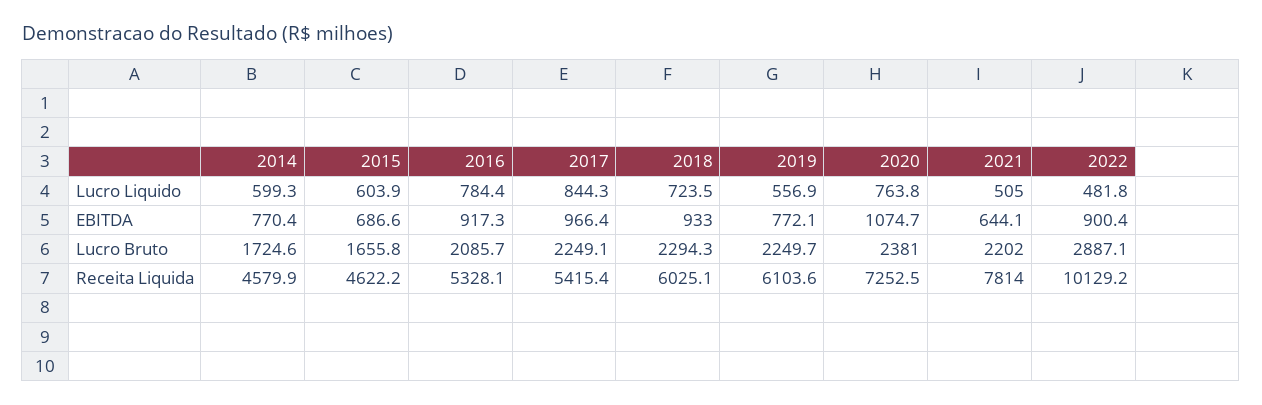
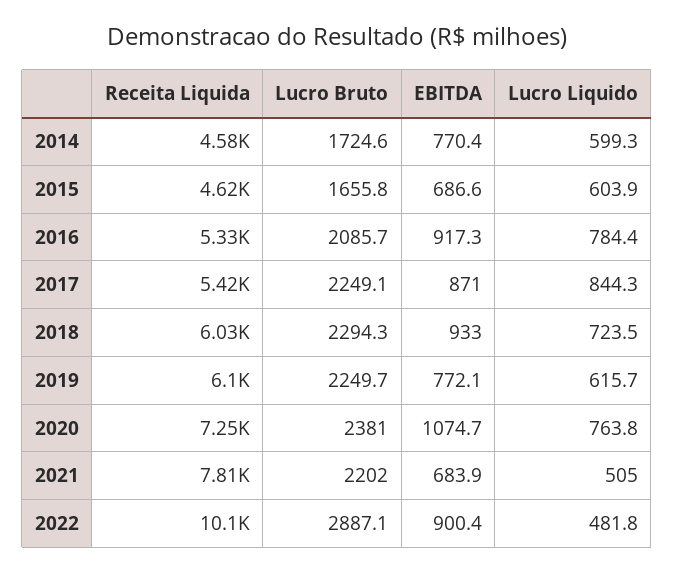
  {
    "2014": {
      "Lucro Liquido": 599.3,
      "EBITDA": 770.4,
      "Lucro Bruto": 1724.6,
      "Receita Liquida": 4579.9
    },
    "2015": {
      "Lucro Liquido": 603.9,
      "EBITDA": 686.6,
      "Lucro Bruto": 1655.8,
      "Receita Liquida": 4622.2
    },
    "2016": {
      "Lucro Liquido": 784.4,
      "EBITDA": 917.3,
      "Lucro Bruto": 2085.7,
      "Receita Liquida": 5328.1
    },
    "2017": {
      "Lucro Liquido": 844.3,
-     "EBITDA": 966.4,
+     "EBITDA": 871,
      "Lucro Bruto": 2249.1,
      "Receita Liquida": 5415.4
    },
    "2018": {
      "Lucro Liquido": 723.5,
      "EBITDA": 933,
      "Lucro Bruto": 2294.3,
      "Receita Liquida": 6025.1
    },
    "2019": {
-     "Lucro Liquido": 556.9,
+     "Lucro Liquido": 615.7,
      "EBITDA": 772.1,
      "Lucro Bruto": 2249.7,
      "Receita Liquida": 6103.6
    },
    "2020": {
      "Lucro Liquido": 763.8,
      "EBITDA": 1074.7,
      "Lucro Bruto": 2381,
      "Receita Liquida": 7252.5
    },
    "2021": {
      "Lucro Liquido": 505,
-     "EBITDA": 644.1,
+     "EBITDA": 683.9,
      "Lucro Bruto": 2202,
      "Receita Liquida": 7814
    },
    "2022": {
      "Lucro Liquido": 481.8,
      "EBITDA": 900.4,
      "Lucro Bruto": 2887.1,
      "Receita Liquida": 10129.2
    }
  }

